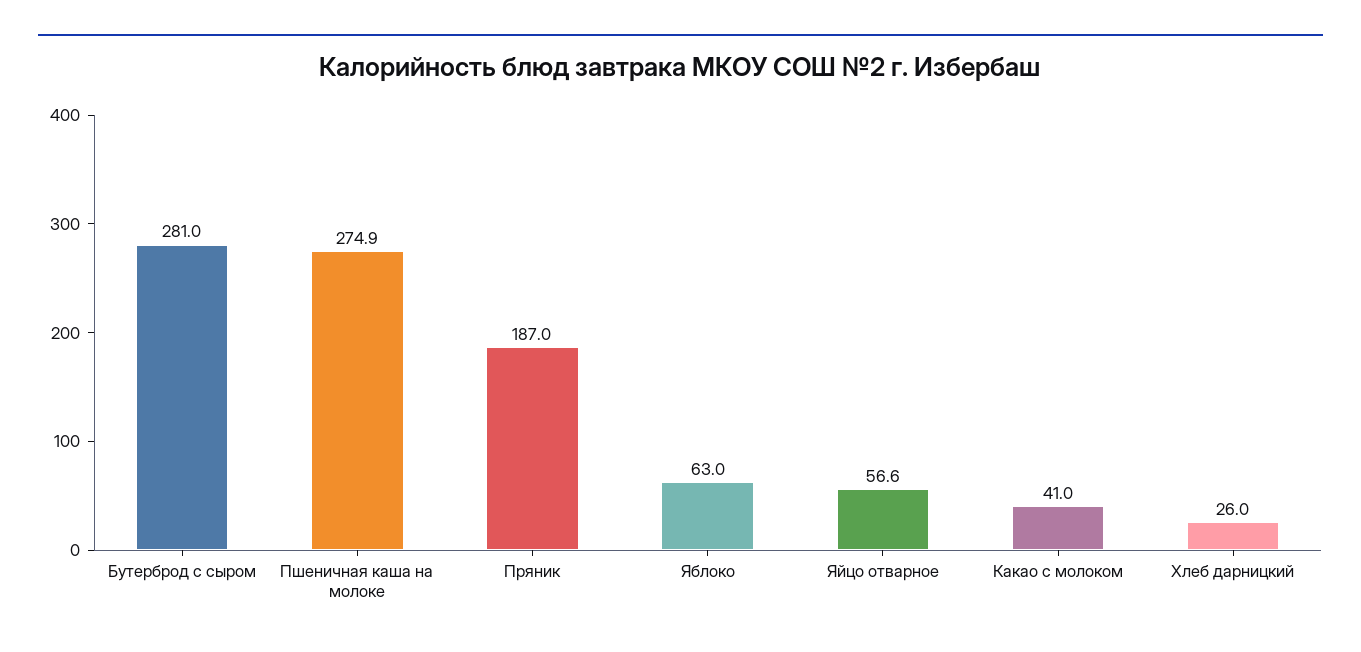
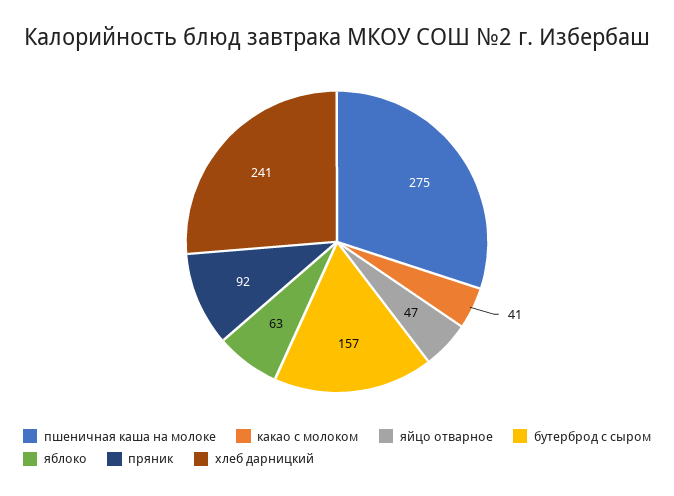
  {
-   "Бутерброд с сыром": 281,
+   "Бутерброд с сыром": 157,
    "Пшеничная каша на молоке": 274.9,
-   "Пряник": 187,
+   "Пряник": 92,
    "Яблоко": 63,
-   "Яйцо отварное": 56.6,
+   "Яйцо отварное": 47,
    "Какао с молоком": 41,
-   "Хлеб дарницкий": 26
+   "Хлеб дарницкий": 241
  }

